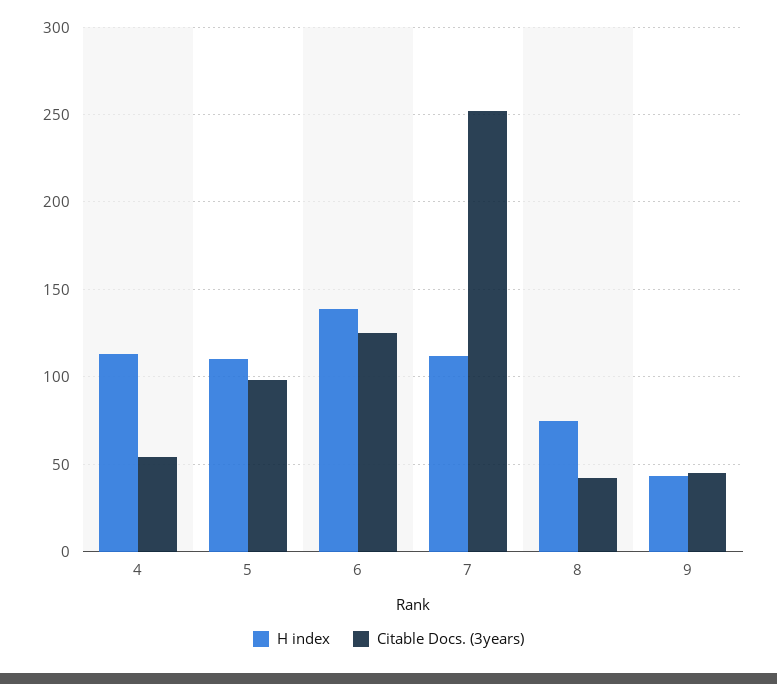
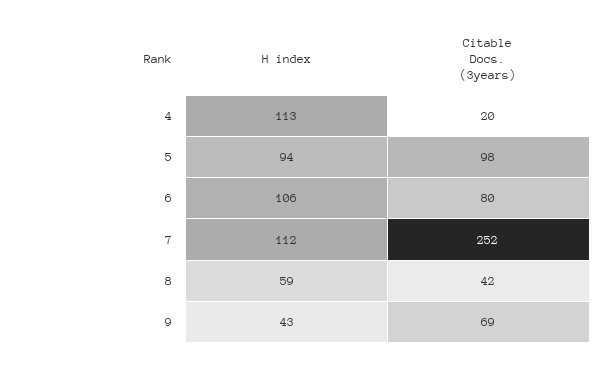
  {
    "H index": {
      "4": 113,
-     "5": 110,
+     "5": 94,
-     "6": 140,
+     "6": 106,
      "7": 112,
-     "8": 75,
+     "8": 59,
      "9": 43
    },
    "Citable Docs. (3years)": {
-     "4": 55,
+     "4": 20,
      "5": 98,
-     "6": 125,
+     "6": 80,
      "7": 252,
      "8": 42,
-     "9": 45
+     "9": 69
    }
  }

